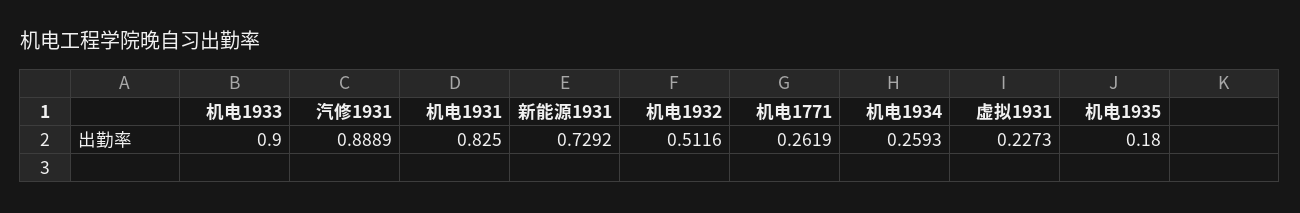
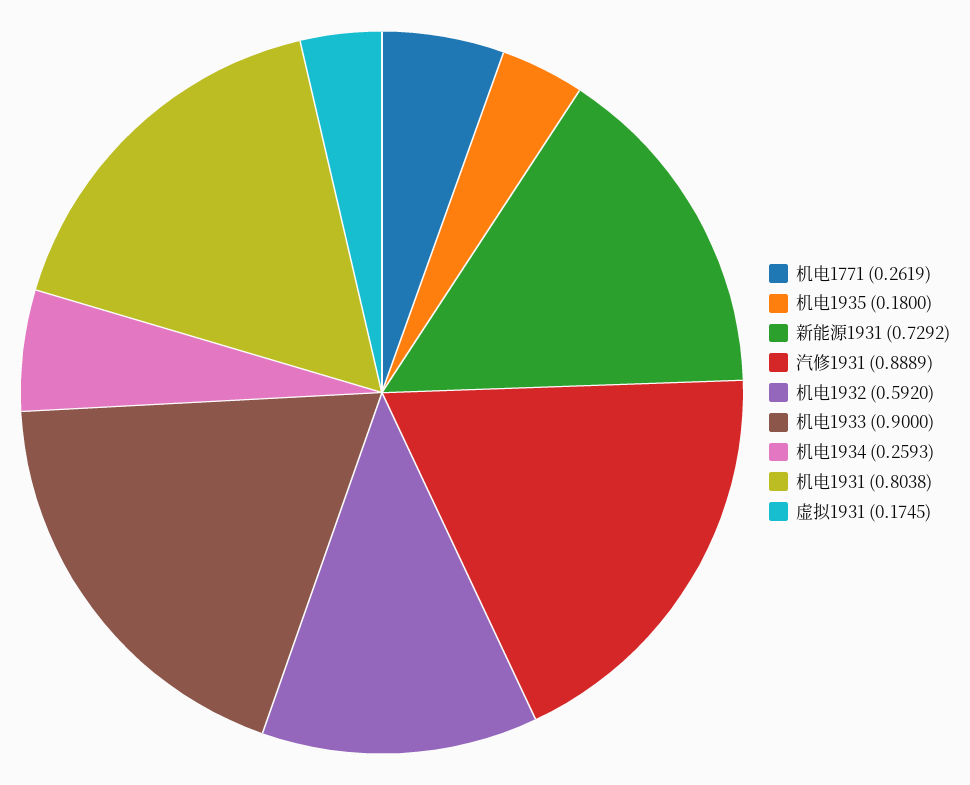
  {
    "机电1933": 0.9,
    "汽修1931": 0.8889,
-   "机电1931": 0.825,
+   "机电1931": 0.8038,
    "新能源1931": 0.7292,
-   "机电1932": 0.5116,
+   "机电1932": 0.592,
    "机电1771": 0.2619,
    "机电1934": 0.2593,
-   "虚拟1931": 0.2273,
+   "虚拟1931": 0.1745,
    "机电1935": 0.18
  }

